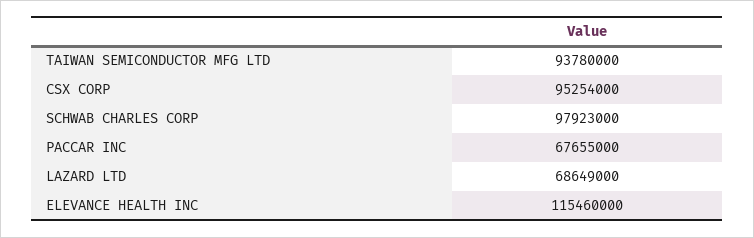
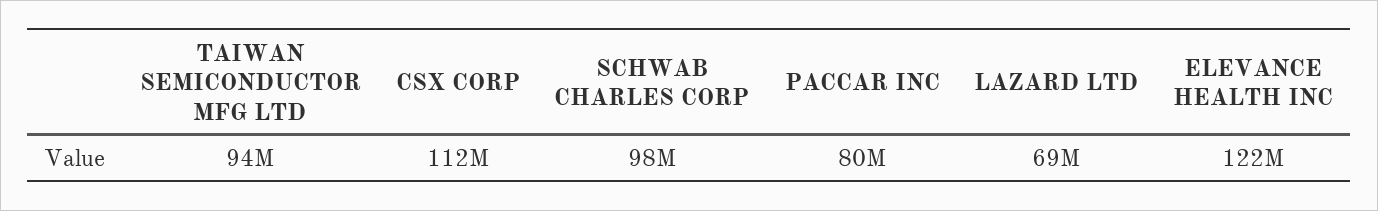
  {
    "TAIWAN SEMICONDUCTOR MFG LTD": 93780000,
-   "CSX CORP": 95254000,
+   "CSX CORP": 112000000,
    "SCHWAB CHARLES CORP": 97923000,
-   "PACCAR INC": 67655000,
+   "PACCAR INC": 80000000,
    "LAZARD LTD": 68649000,
-   "ELEVANCE HEALTH INC": 115460000
+   "ELEVANCE HEALTH INC": 122000000
  }

